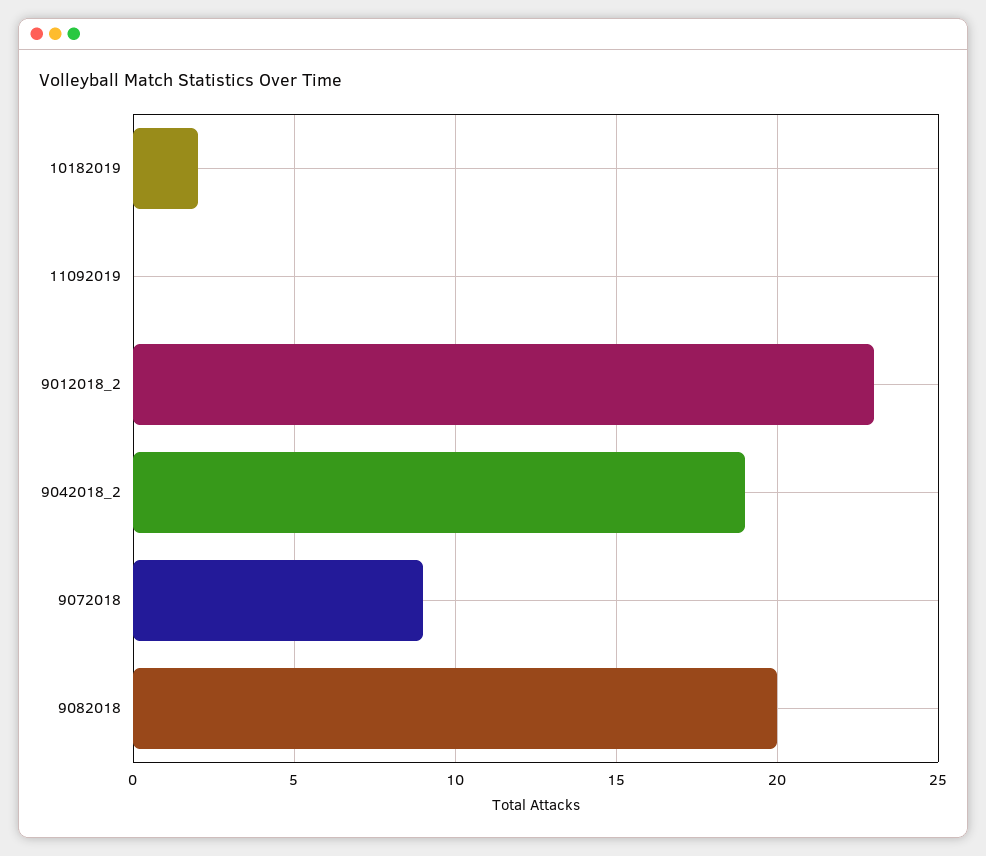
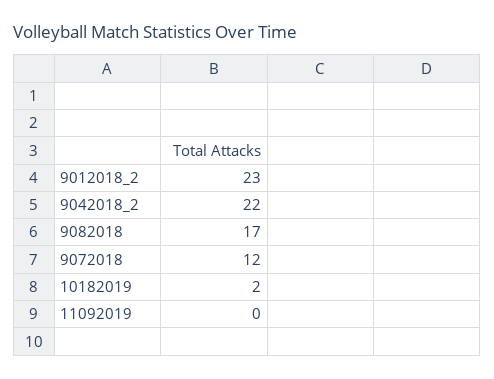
  {
    "10182019": 2,
    "11092019": 0,
    "9012018_2": 23,
-   "9042018_2": 19,
+   "9042018_2": 22,
-   "9072018": 9,
+   "9072018": 12,
-   "9082018": 20
+   "9082018": 17
  }

